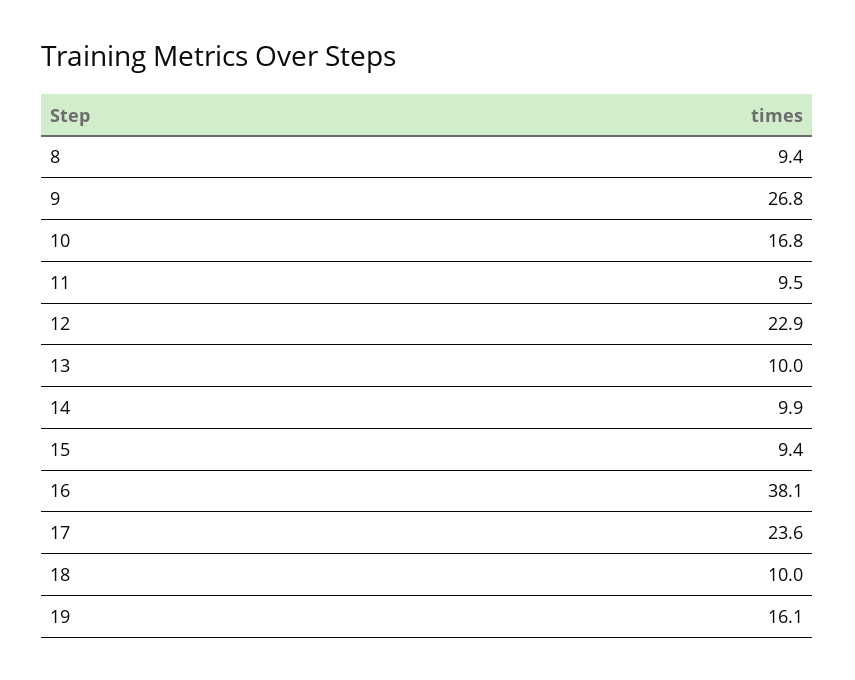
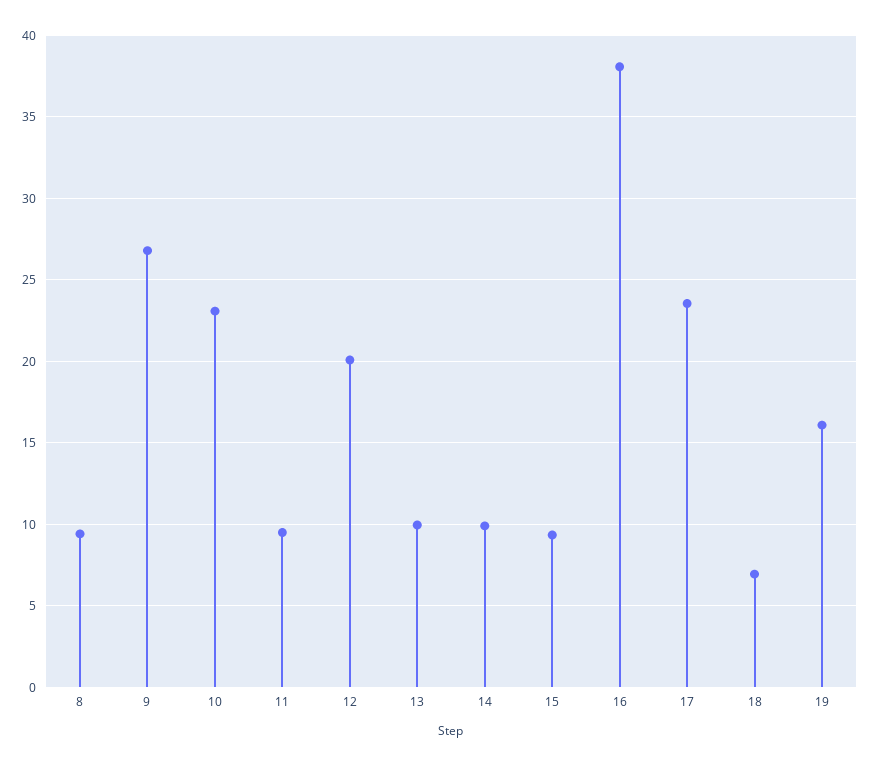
  {
    "8": 9.4,
    "9": 26.8,
-   "10": 16.8,
+   "10": 23,
    "11": 9.5,
-   "12": 22.9,
+   "12": 20,
    "13": 10,
    "14": 9.9,
    "15": 9.4,
    "16": 38.1,
    "17": 23.6,
-   "18": 10,
+   "18": 7,
    "19": 16.1
  }

